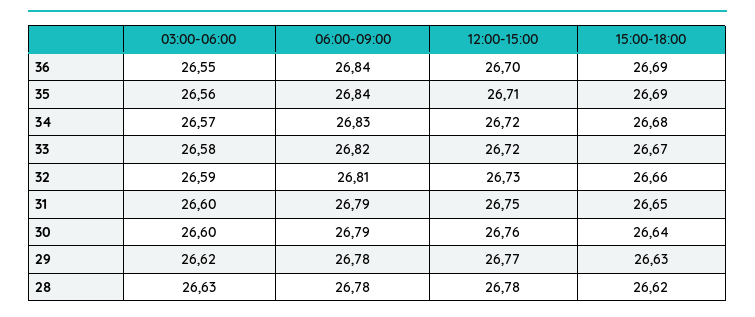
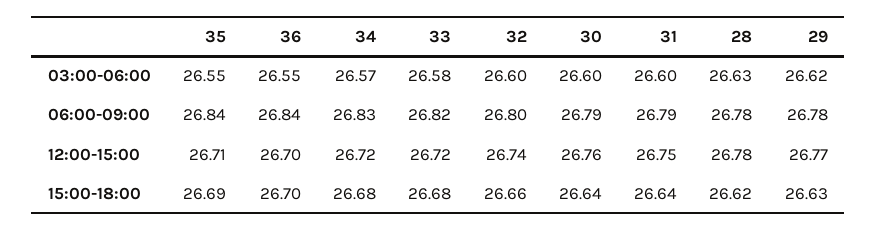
  {
    "03:00-06:00": {
      "36": 26.55,
-     "35": 26.56,
+     "35": 26.55,
      "34": 26.57,
      "33": 26.58,
-     "32": 26.59,
+     "32": 26.6,
      "31": 26.6,
      "30": 26.6,
      "29": 26.62,
      "28": 26.63
    },
    "06:00-09:00": {
      "36": 26.84,
      "35": 26.84,
      "34": 26.83,
      "33": 26.82,
-     "32": 26.81,
+     "32": 26.8,
      "31": 26.79,
      "30": 26.79,
      "29": 26.78,
      "28": 26.78
    },
    "12:00-15:00": {
      "36": 26.7,
      "35": 26.71,
      "34": 26.72,
      "33": 26.72,
-     "32": 26.73,
+     "32": 26.74,
      "31": 26.75,
      "30": 26.76,
      "29": 26.77,
      "28": 26.78
    },
    "15:00-18:00": {
-     "36": 26.69,
+     "36": 26.7,
      "35": 26.69,
      "34": 26.68,
-     "33": 26.67,
+     "33": 26.68,
      "32": 26.66,
-     "31": 26.65,
+     "31": 26.64,
      "30": 26.64,
      "29": 26.63,
      "28": 26.62
    }
  }

